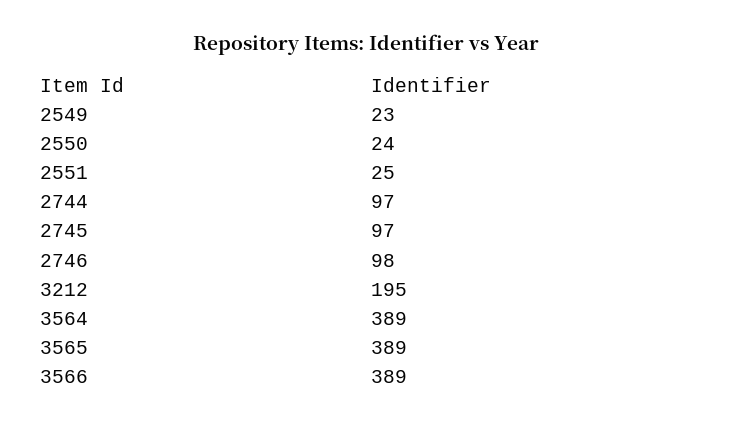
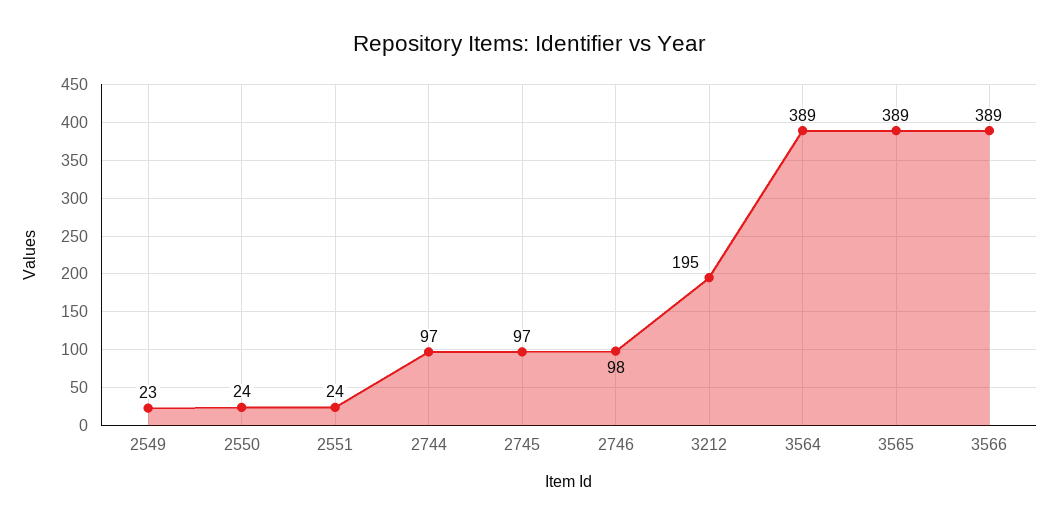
  {
    "2549": 23,
    "2550": 24,
-   "2551": 25,
+   "2551": 24,
    "2744": 97,
    "2745": 97,
    "2746": 98,
    "3212": 195,
    "3564": 389,
    "3565": 389,
    "3566": 389
  }

